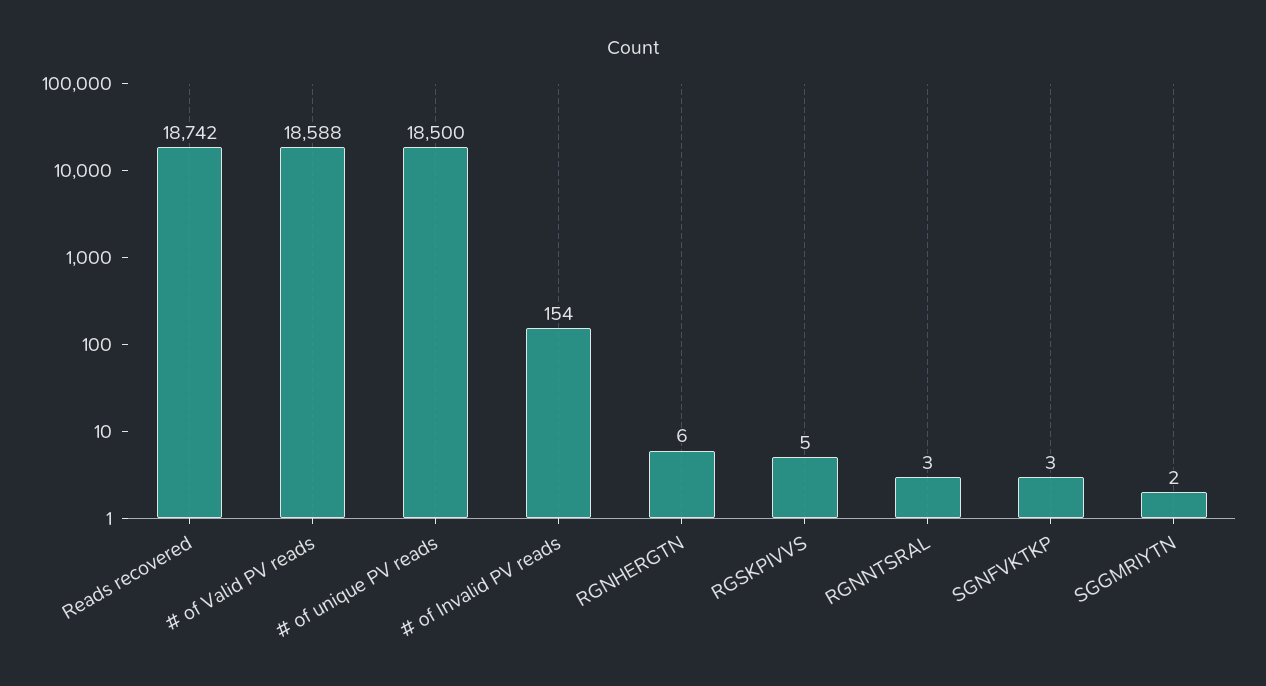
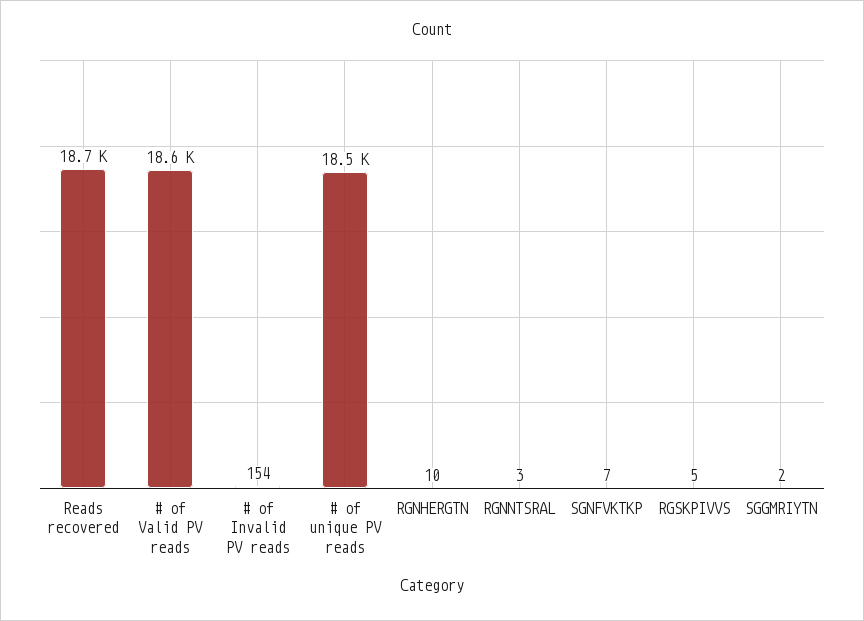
  {
    "Reads recovered": 18742,
    "# of Valid PV reads": 18588,
    "# of unique PV reads": 18500,
    "# of Invalid PV reads": 154,
-   "RGNHERGTN": 6,
+   "RGNHERGTN": 10,
    "RGSKPIVVS": 5,
    "RGNNTSRAL": 3,
-   "SGNFVKTKP": 3,
+   "SGNFVKTKP": 7,
    "SGGMRIYTN": 2
  }

